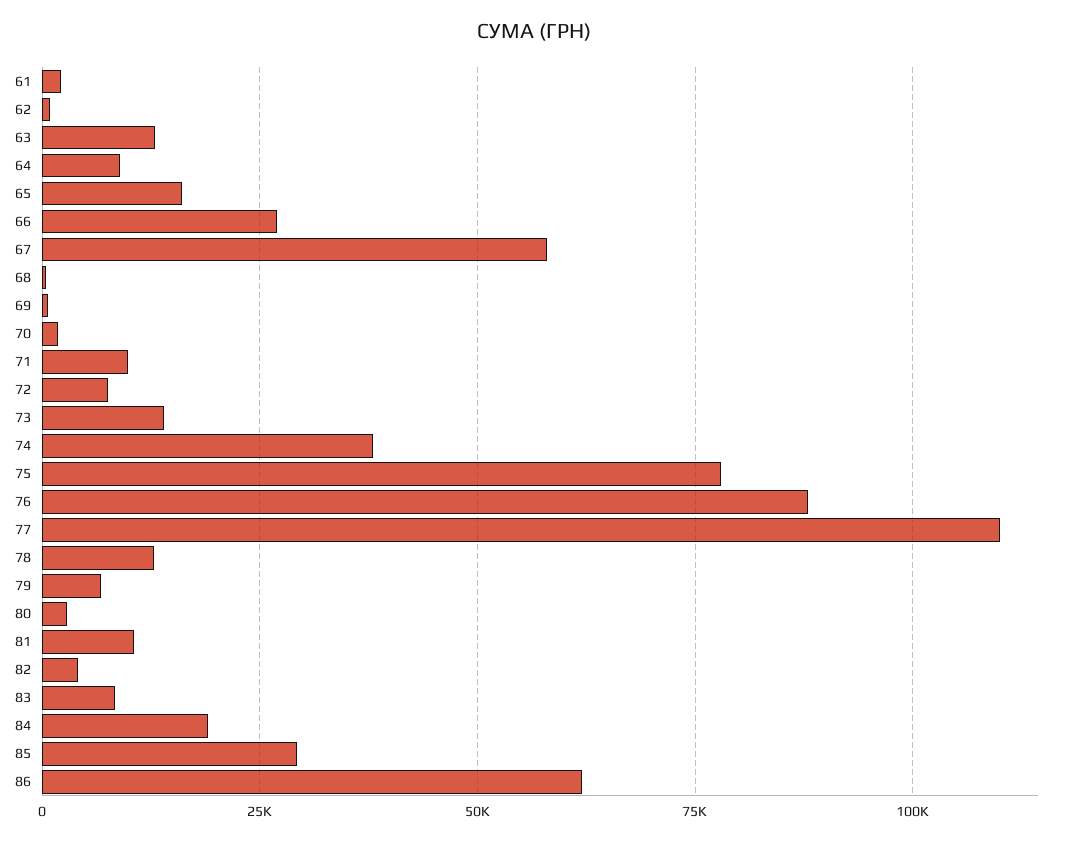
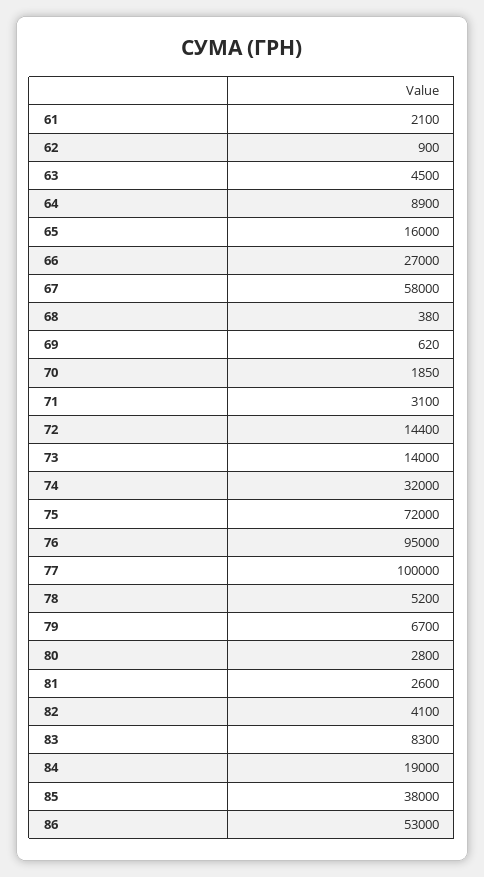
  {
    "61": 2100,
    "62": 900,
-   "63": 12500,
+   "63": 4500,
    "64": 8900,
    "65": 16000,
    "66": 27000,
    "67": 58000,
    "68": 380,
    "69": 620,
    "70": 1850,
-   "71": 10000,
+   "71": 3100,
-   "72": 7500,
+   "72": 14400,
    "73": 14000,
-   "74": 37500,
+   "74": 32000,
-   "75": 77500,
+   "75": 72000,
-   "76": 87500,
+   "76": 95000,
-   "77": 110000,
+   "77": 100000,
-   "78": 12500,
+   "78": 5200,
    "79": 6700,
    "80": 2800,
-   "81": 10000,
+   "81": 2600,
    "82": 4100,
    "83": 8300,
    "84": 19000,
-   "85": 30000,
+   "85": 38000,
-   "86": 62500
+   "86": 53000
  }

